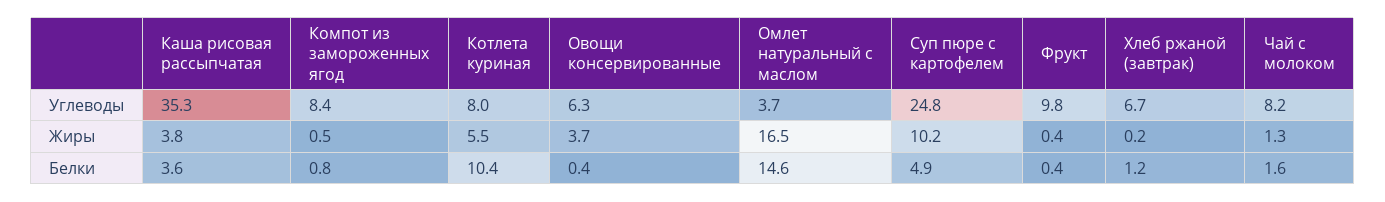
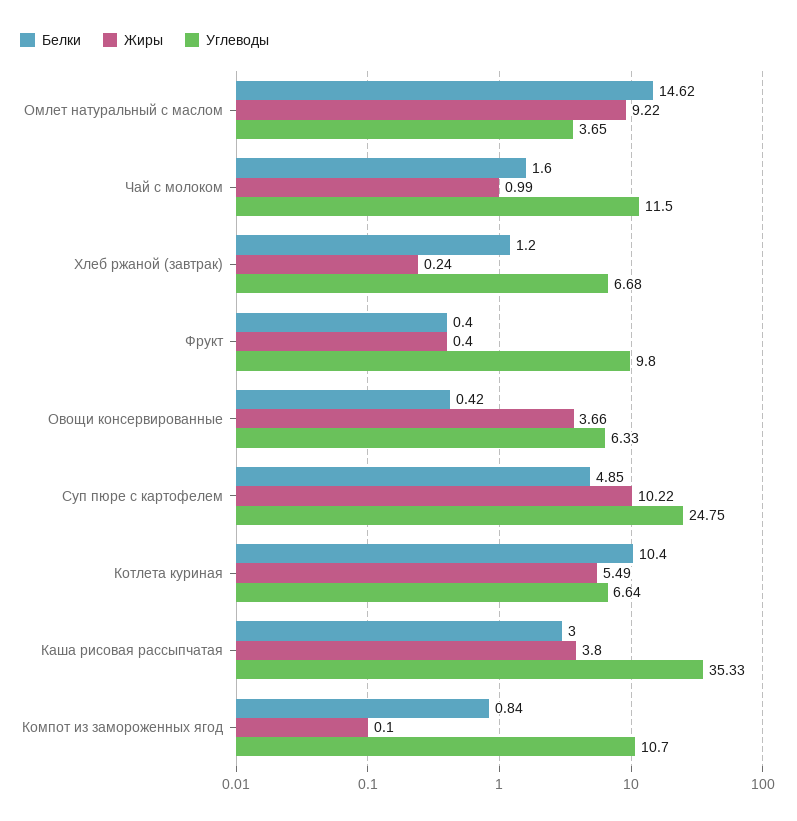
  {
    "Углеводы": {
      "Каша рисовая рассыпчатая": 35.33,
-     "Компот из замороженных ягод": 8.4,
+     "Компот из замороженных ягод": 10.7,
-     "Котлета куриная": 8,
+     "Котлета куриная": 6.64,
      "Овощи консервированные": 6.33,
      "Омлет натуральный с маслом": 3.65,
      "Суп пюре с картофелем": 24.75,
      "Фрукт": 9.8,
      "Хлеб ржаной (завтрак)": 6.68,
-     "Чай с молоком": 8.2
+     "Чай с молоком": 11.5
    },
    "Жиры": {
      "Каша рисовая рассыпчатая": 3.8,
-     "Компот из замороженных ягод": 0.5,
+     "Компот из замороженных ягод": 0.1,
      "Котлета куриная": 5.49,
      "Овощи консервированные": 3.66,
-     "Омлет натуральный с маслом": 16.5,
+     "Омлет натуральный с маслом": 9.22,
      "Суп пюре с картофелем": 10.22,
      "Фрукт": 0.4,
      "Хлеб ржаной (завтрак)": 0.24,
-     "Чай с молоком": 1.3
+     "Чай с молоком": 0.99
    },
    "Белки": {
-     "Каша рисовая рассыпчатая": 3.6,
+     "Каша рисовая рассыпчатая": 3,
      "Компот из замороженных ягод": 0.84,
      "Котлета куриная": 10.4,
      "Овощи консервированные": 0.42,
      "Омлет натуральный с маслом": 14.62,
      "Суп пюре с картофелем": 4.85,
      "Фрукт": 0.4,
      "Хлеб ржаной (завтрак)": 1.2,
      "Чай с молоком": 1.6
    }
  }

